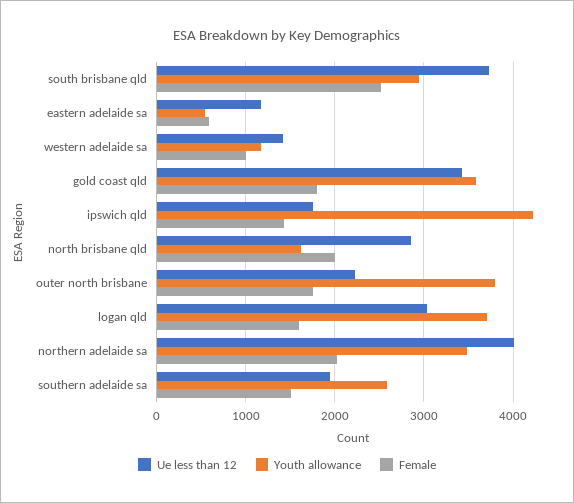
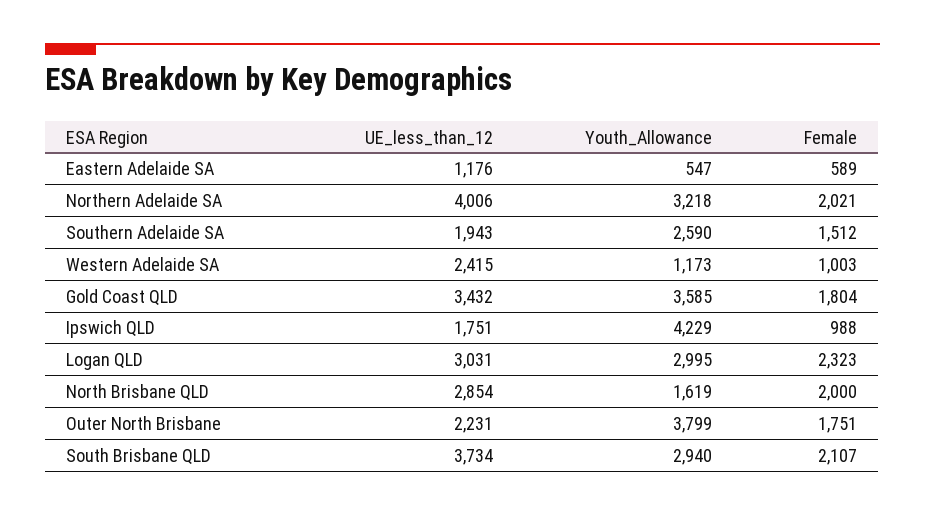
  {
    "Ue less than 12": {
      "south brisbane qld": 3734,
      "eastern adelaide sa": 1176,
-     "western adelaide sa": 1400,
+     "western adelaide sa": 2415,
      "gold coast qld": 3432,
      "ipswich qld": 1751,
      "north brisbane qld": 2854,
      "outer north brisbane": 2231,
      "logan qld": 3031,
      "northern adelaide sa": 4006,
      "southern adelaide sa": 1943
    },
    "Youth allowance": {
      "south brisbane qld": 2940,
      "eastern adelaide sa": 547,
      "western adelaide sa": 1173,
      "gold coast qld": 3585,
      "ipswich qld": 4229,
      "north brisbane qld": 1619,
      "outer north brisbane": 3799,
-     "logan qld": 3700,
+     "logan qld": 2995,
-     "northern adelaide sa": 3500,
+     "northern adelaide sa": 3218,
      "southern adelaide sa": 2590
    },
    "Female": {
-     "south brisbane qld": 2500,
+     "south brisbane qld": 2107,
      "eastern adelaide sa": 589,
      "western adelaide sa": 1003,
      "gold coast qld": 1804,
-     "ipswich qld": 1400,
+     "ipswich qld": 988,
      "north brisbane qld": 2000,
      "outer north brisbane": 1751,
-     "logan qld": 1600,
+     "logan qld": 2323,
      "northern adelaide sa": 2021,
      "southern adelaide sa": 1512
    }
  }

